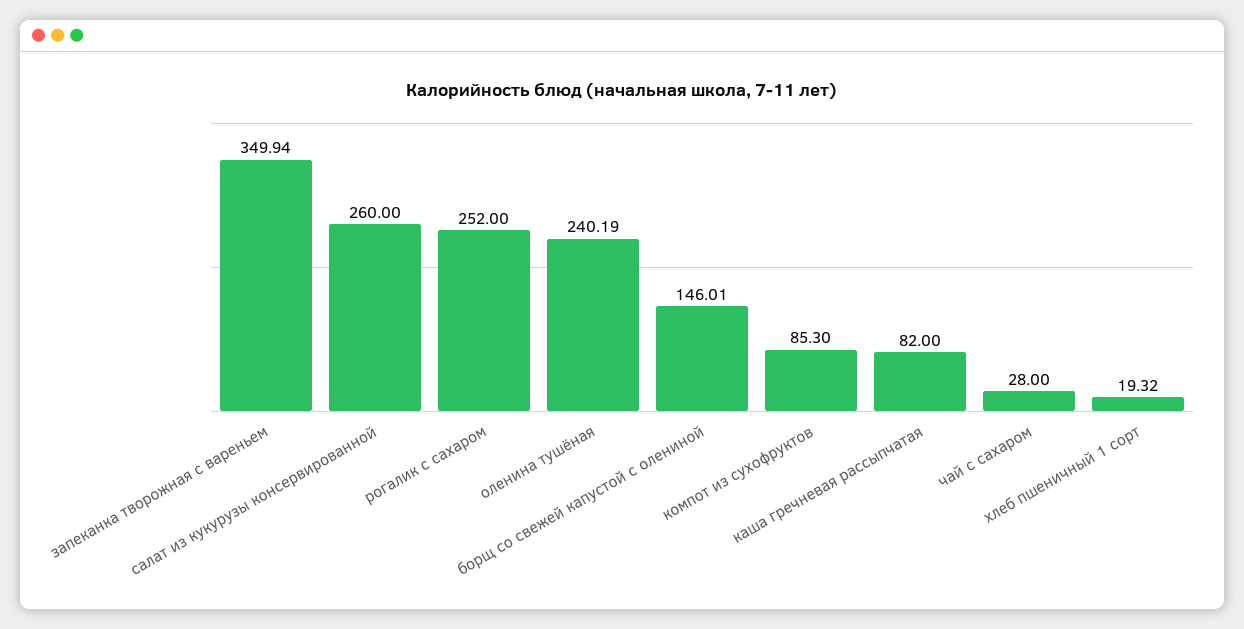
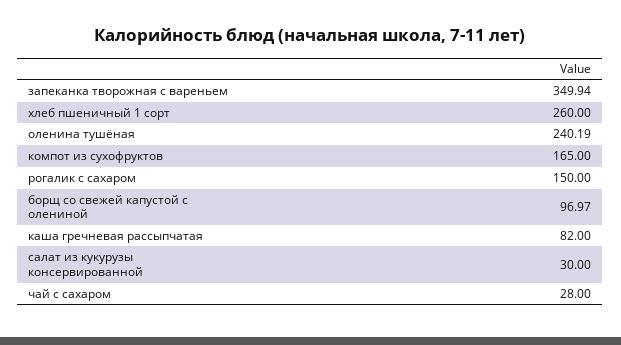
  {
    "запеканка творожная с вареньем": 349.94,
-   "салат из кукурузы консервированной": 260,
+   "салат из кукурузы консервированной": 30,
-   "рогалик с сахаром": 252,
+   "рогалик с сахаром": 150,
    "оленина тушёная": 240.19,
-   "борщ со свежей капустой с олениной": 146.01,
+   "борщ со свежей капустой с олениной": 96.97,
-   "компот из сухофруктов": 85.3,
+   "компот из сухофруктов": 165,
    "каша гречневая рассыпчатая": 82,
    "чай с сахаром": 28,
-   "хлеб пшеничный 1 сорт": 19.32
+   "хлеб пшеничный 1 сорт": 260
  }

